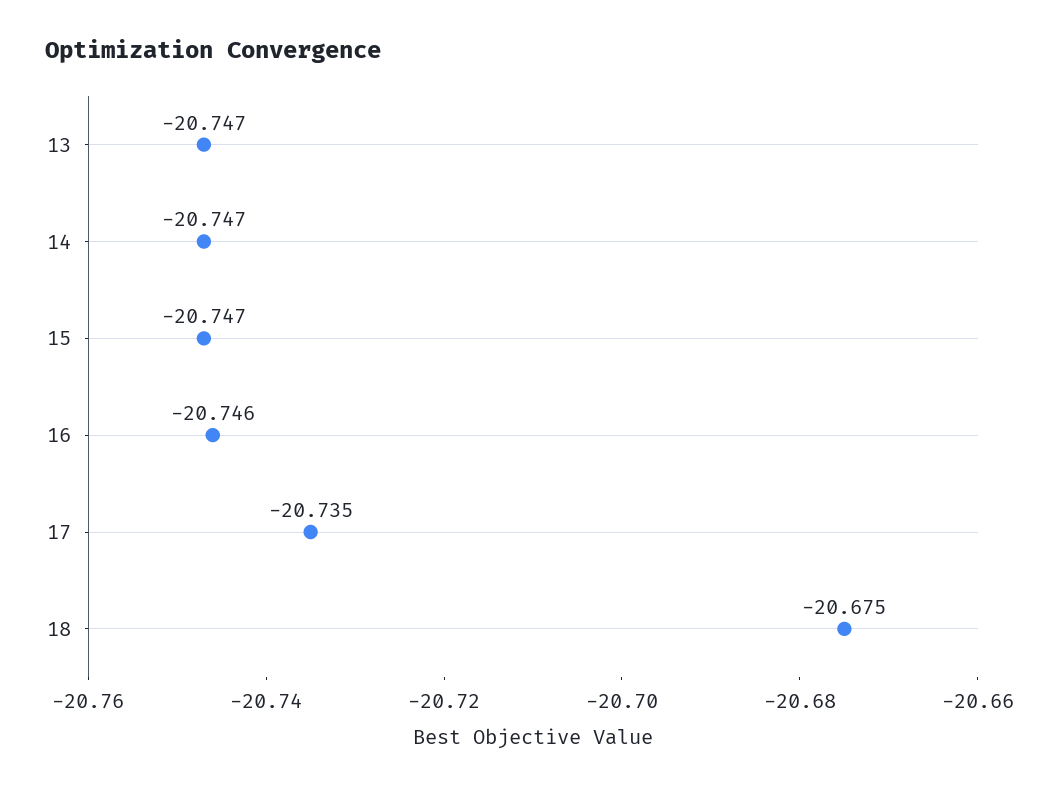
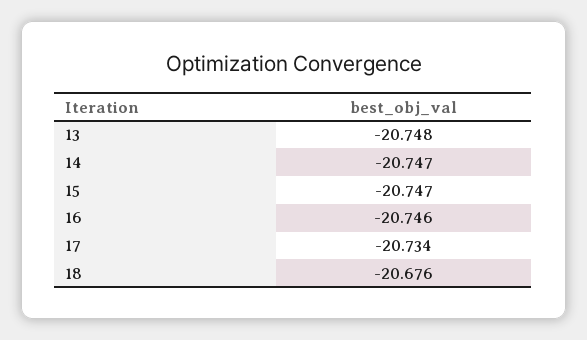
  {
-   "13": -20.747,
+   "13": -20.748,
    "14": -20.747,
    "15": -20.747,
    "16": -20.746,
-   "17": -20.735,
+   "17": -20.734,
-   "18": -20.675
+   "18": -20.676
  }

